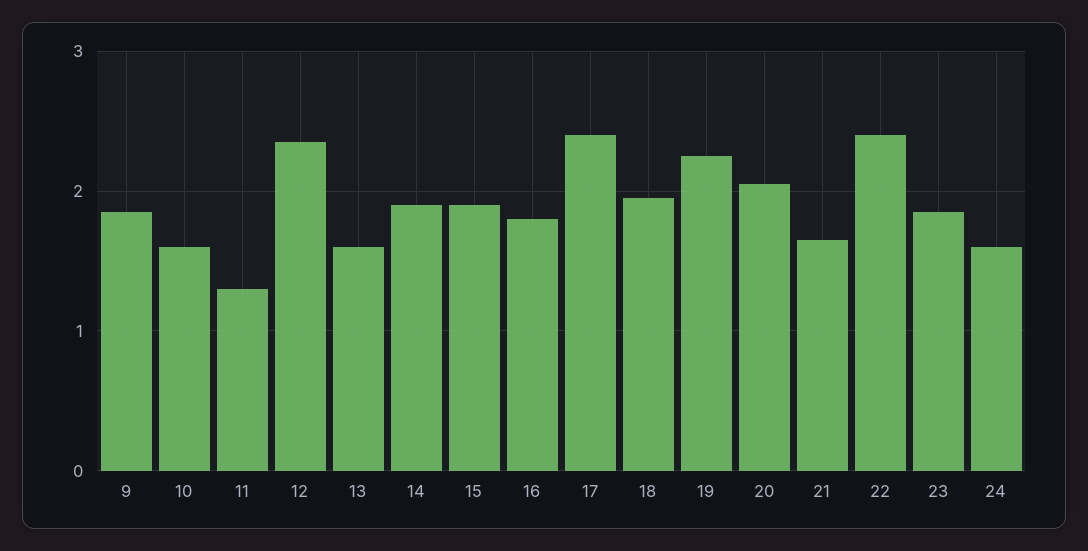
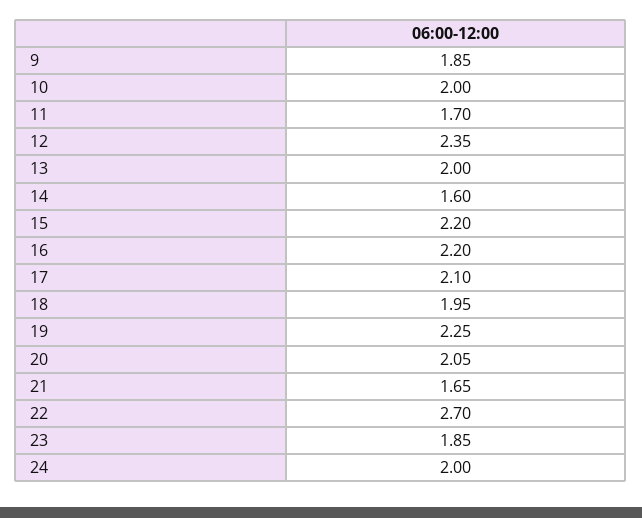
  {
    "9": 1.85,
-   "10": 1.6,
+   "10": 2,
-   "11": 1.3,
+   "11": 1.7,
    "12": 2.35,
-   "13": 1.6,
+   "13": 2,
-   "14": 1.9,
+   "14": 1.6,
-   "15": 1.9,
+   "15": 2.2,
-   "16": 1.8,
+   "16": 2.2,
-   "17": 2.4,
+   "17": 2.1,
    "18": 1.95,
    "19": 2.25,
    "20": 2.05,
    "21": 1.65,
-   "22": 2.4,
+   "22": 2.7,
    "23": 1.85,
-   "24": 1.6
+   "24": 2
  }

